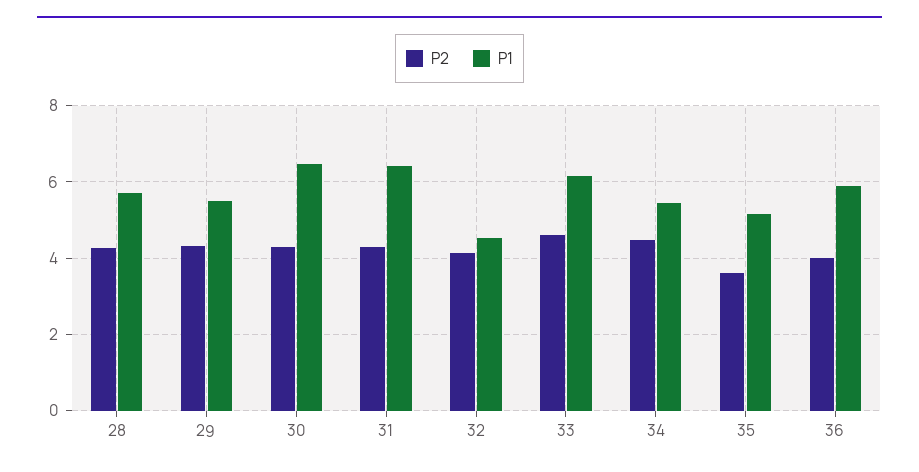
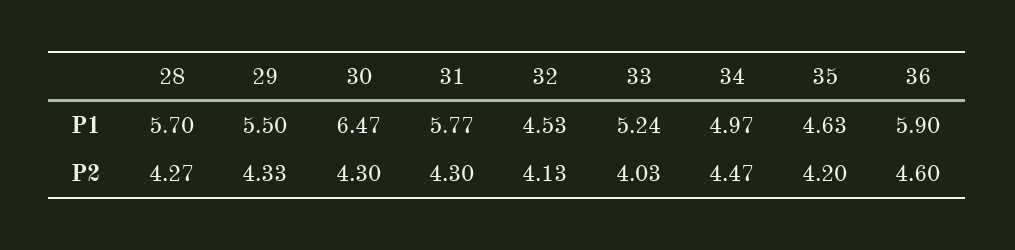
  {
    "P2": {
      "28": 4.27,
      "29": 4.33,
      "30": 4.3,
      "31": 4.3,
      "32": 4.13,
-     "33": 4.6,
+     "33": 4.03,
      "34": 4.47,
-     "35": 3.6,
+     "35": 4.2,
-     "36": 4
+     "36": 4.6
    },
    "P1": {
      "28": 5.7,
      "29": 5.5,
      "30": 6.47,
-     "31": 6.4,
+     "31": 5.77,
      "32": 4.53,
-     "33": 6.2,
+     "33": 5.24,
-     "34": 5.4,
+     "34": 4.97,
-     "35": 5.2,
+     "35": 4.63,
      "36": 5.9
    }
  }

